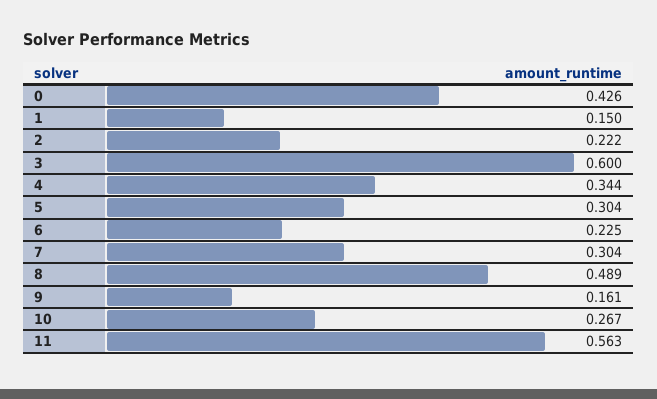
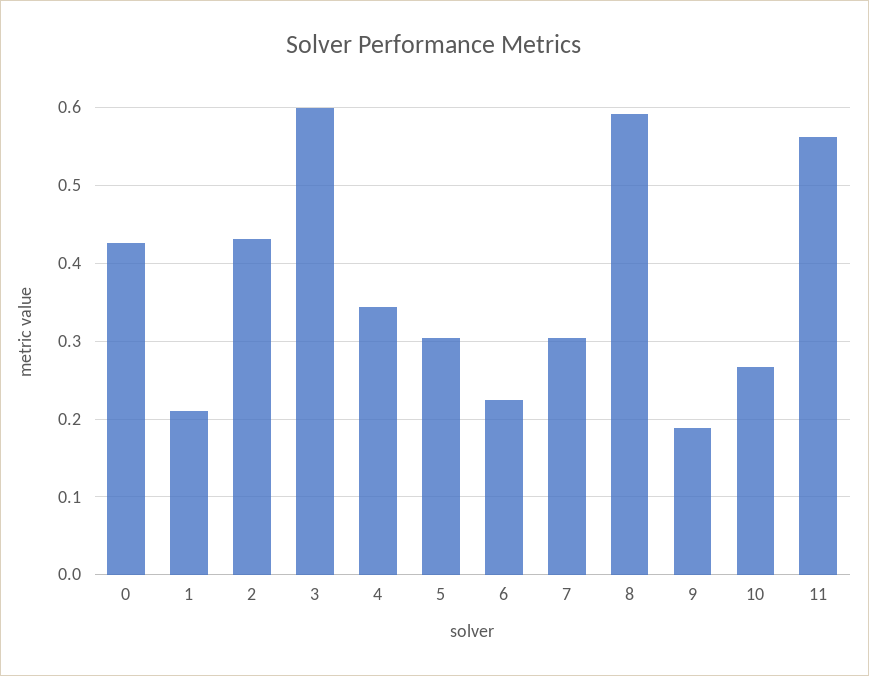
  {
    "0": 0.426,
-   "1": 0.15,
+   "1": 0.21,
-   "2": 0.222,
+   "2": 0.43,
    "3": 0.6,
    "4": 0.344,
    "5": 0.304,
    "6": 0.225,
    "7": 0.304,
-   "8": 0.489,
+   "8": 0.59,
-   "9": 0.161,
+   "9": 0.19,
    "10": 0.267,
    "11": 0.563
  }

